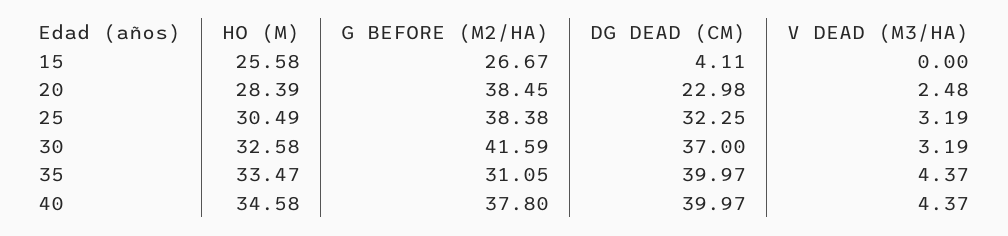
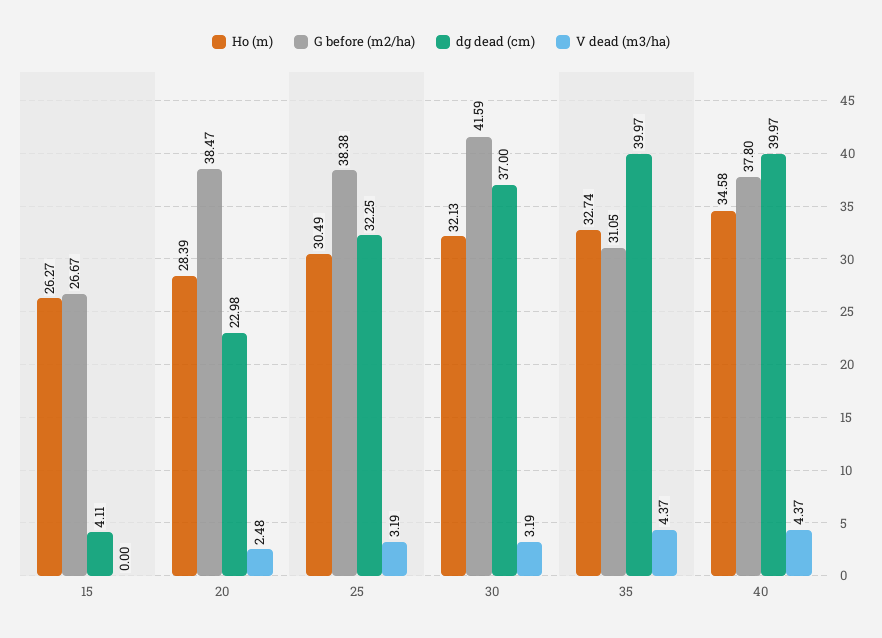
  {
    "HO (M)": {
-     "15": 25.58,
+     "15": 26.27,
      "20": 28.39,
      "25": 30.49,
-     "30": 32.58,
+     "30": 32.13,
-     "35": 33.47,
+     "35": 32.74,
      "40": 34.58
    },
    "G BEFORE (M2/HA)": {
      "15": 26.67,
-     "20": 38.45,
+     "20": 38.47,
      "25": 38.38,
      "30": 41.59,
      "35": 31.05,
      "40": 37.8
    },
    "DG DEAD (CM)": {
      "15": 4.11,
      "20": 22.98,
      "25": 32.25,
      "30": 37,
      "35": 39.97,
      "40": 39.97
    },
    "V DEAD (M3/HA)": {
      "15": 0,
      "20": 2.48,
      "25": 3.19,
      "30": 3.19,
      "35": 4.37,
      "40": 4.37
    }
  }

